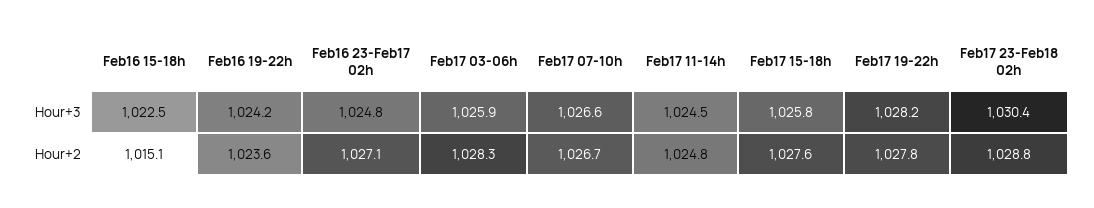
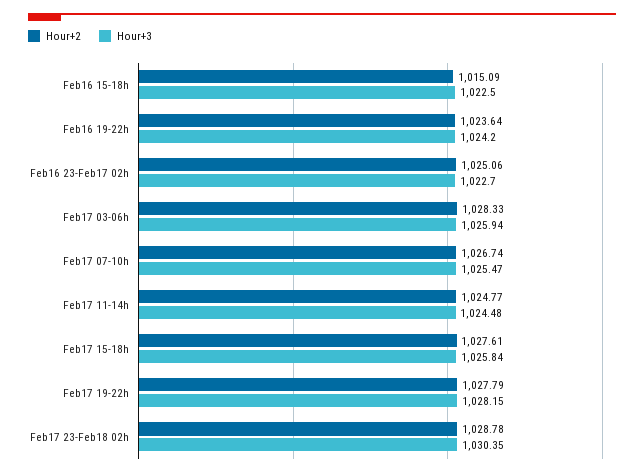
  {
    "Hour+3": {
      "Feb16 15-18h": 1022.5,
      "Feb16 19-22h": 1024.2,
-     "Feb16 23-Feb17 02h": 1024.8,
+     "Feb16 23-Feb17 02h": 1022.7,
      "Feb17 03-06h": 1025.94,
-     "Feb17 07-10h": 1026.6,
+     "Feb17 07-10h": 1025.47,
      "Feb17 11-14h": 1024.48,
      "Feb17 15-18h": 1025.84,
      "Feb17 19-22h": 1028.15,
      "Feb17 23-Feb18 02h": 1030.35
    },
    "Hour+2": {
      "Feb16 15-18h": 1015.09,
      "Feb16 19-22h": 1023.64,
-     "Feb16 23-Feb17 02h": 1027.1,
+     "Feb16 23-Feb17 02h": 1025.06,
      "Feb17 03-06h": 1028.33,
      "Feb17 07-10h": 1026.74,
      "Feb17 11-14h": 1024.77,
      "Feb17 15-18h": 1027.61,
      "Feb17 19-22h": 1027.79,
      "Feb17 23-Feb18 02h": 1028.78
    }
  }

